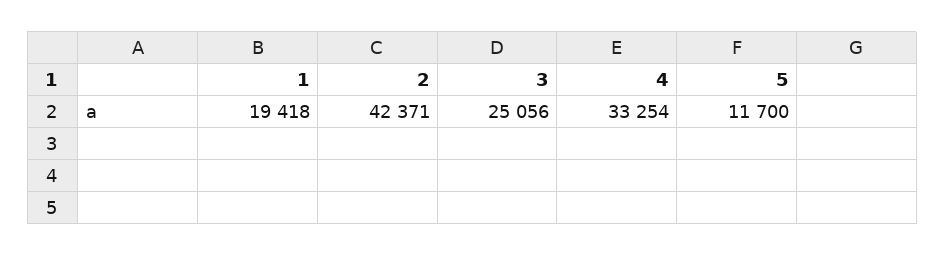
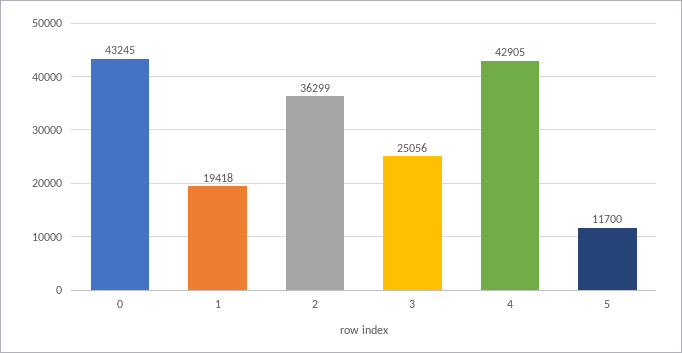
  {
    "1": 19418,
-   "2": 42371,
+   "2": 36299,
    "3": 25056,
-   "4": 33254,
+   "4": 42905,
-   "5": 11700
+   "5": 11700,
+   "0": 43245
  }

